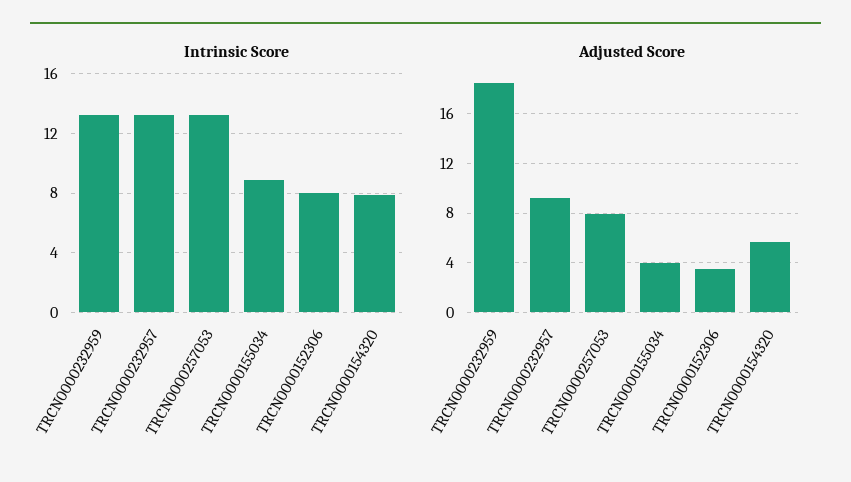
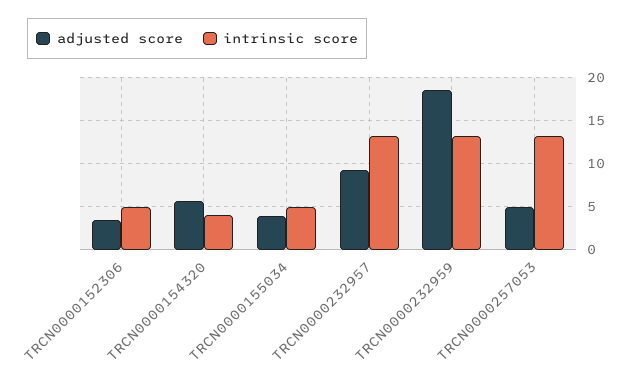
  {
    "Intrinsic Score": {
      "TRCN0000232959": 13,
      "TRCN0000232957": 13,
      "TRCN0000257053": 13,
-     "TRCN0000155034": 9,
+     "TRCN0000155034": 5,
-     "TRCN0000152306": 8,
+     "TRCN0000152306": 5,
-     "TRCN0000154320": 8
+     "TRCN0000154320": 4
    },
    "Adjusted Score": {
      "TRCN0000232959": 18.5,
      "TRCN0000232957": 9,
-     "TRCN0000257053": 8,
+     "TRCN0000257053": 5,
      "TRCN0000155034": 4,
      "TRCN0000152306": 3.5,
      "TRCN0000154320": 5.5
    }
  }

